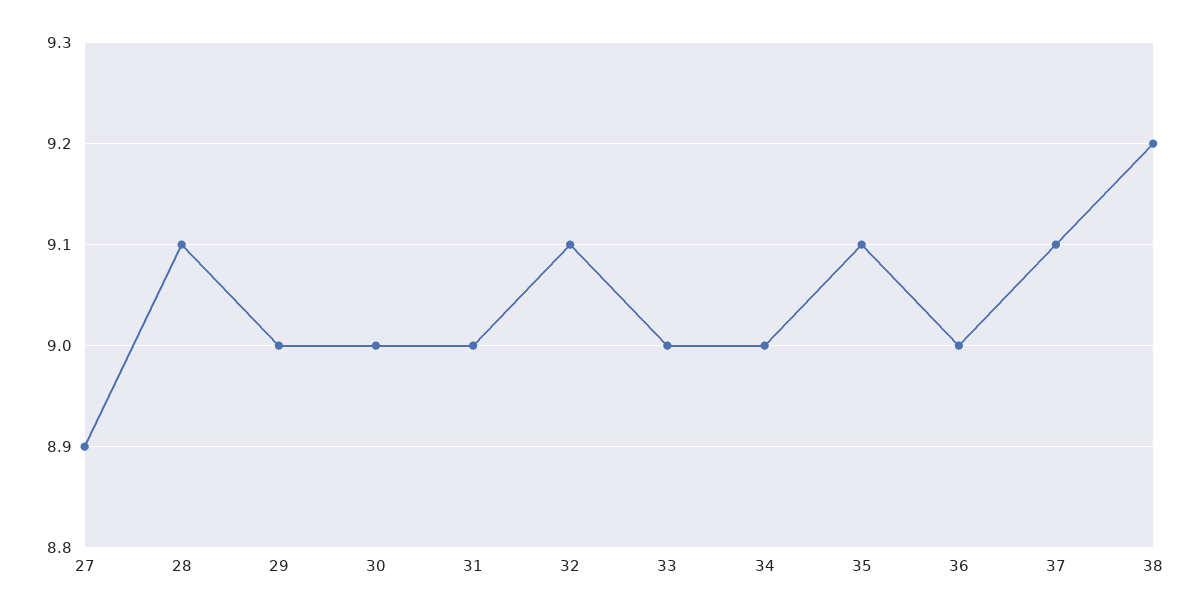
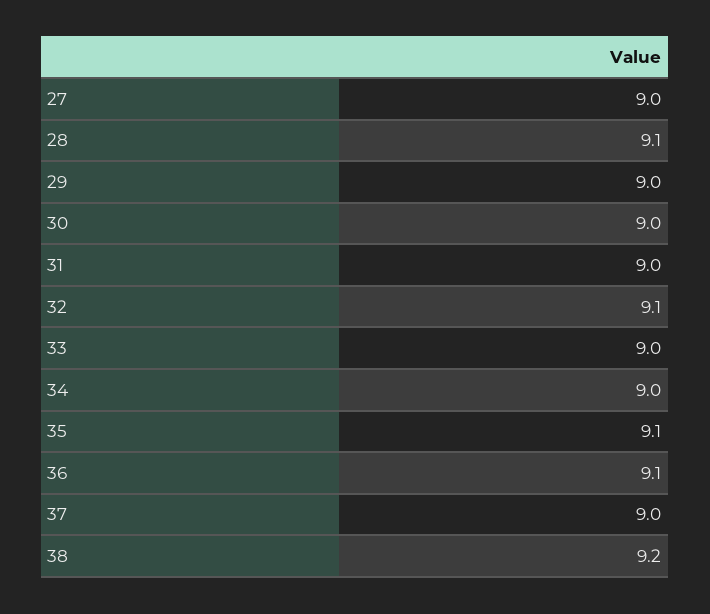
  {
-   "27": 8.9,
+   "27": 9,
    "28": 9.1,
    "29": 9,
    "30": 9,
    "31": 9,
    "32": 9.1,
    "33": 9,
    "34": 9,
    "35": 9.1,
-   "36": 9,
+   "36": 9.1,
-   "37": 9.1,
+   "37": 9,
    "38": 9.2
  }

